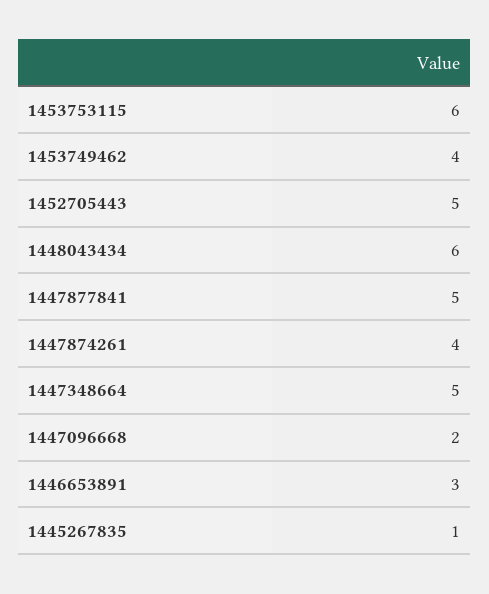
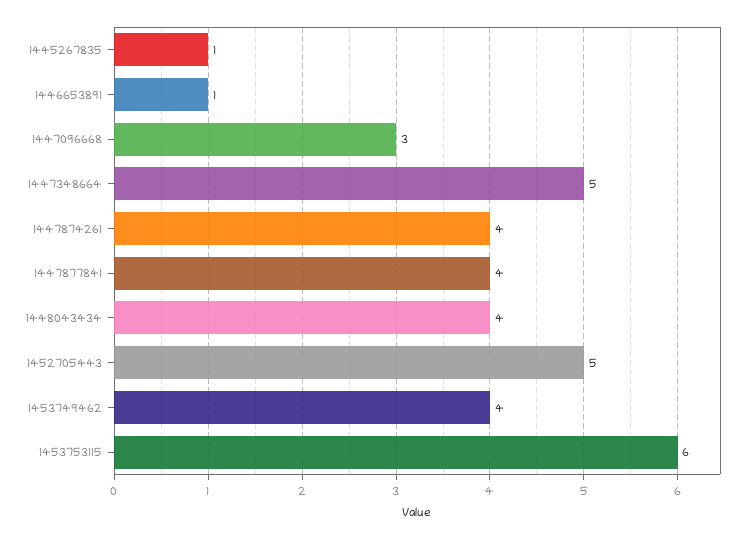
  {
    "1453753115": 6,
    "1453749462": 4,
    "1452705443": 5,
-   "1448043434": 6,
+   "1448043434": 4,
-   "1447877841": 5,
+   "1447877841": 4,
    "1447874261": 4,
    "1447348664": 5,
-   "1447096668": 2,
+   "1447096668": 3,
-   "1446653891": 3,
+   "1446653891": 1,
    "1445267835": 1
  }

